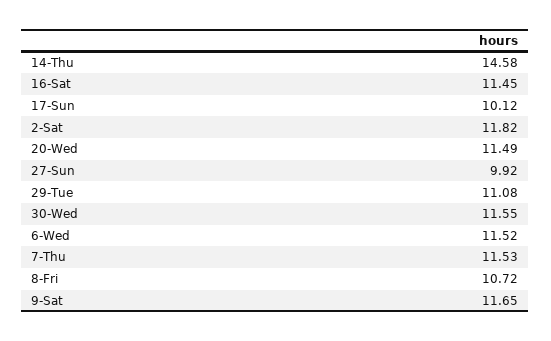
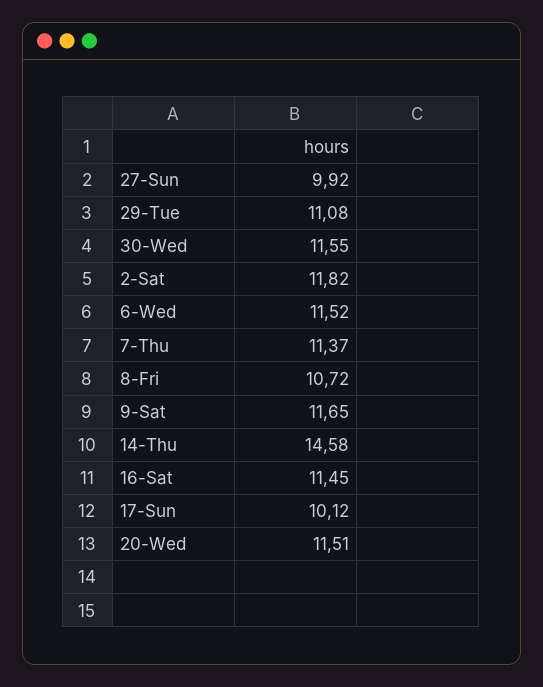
  {
    "14-Thu": 14.58,
    "16-Sat": 11.45,
    "17-Sun": 10.12,
    "2-Sat": 11.82,
-   "20-Wed": 11.49,
+   "20-Wed": 11.51,
    "27-Sun": 9.92,
    "29-Tue": 11.08,
    "30-Wed": 11.55,
    "6-Wed": 11.52,
-   "7-Thu": 11.53,
+   "7-Thu": 11.37,
    "8-Fri": 10.72,
    "9-Sat": 11.65
  }

